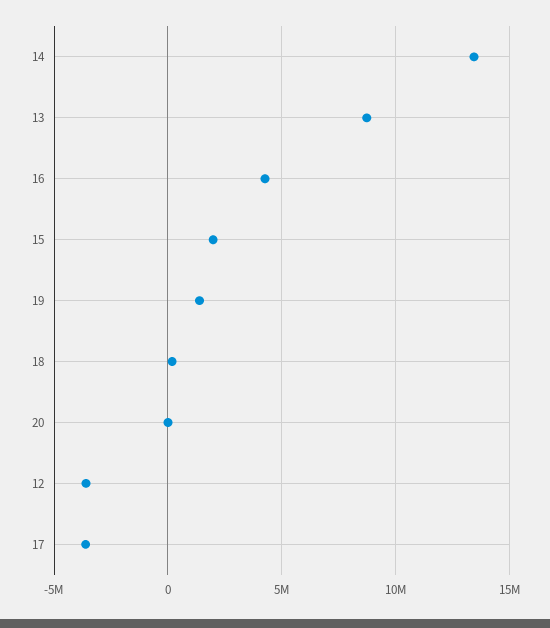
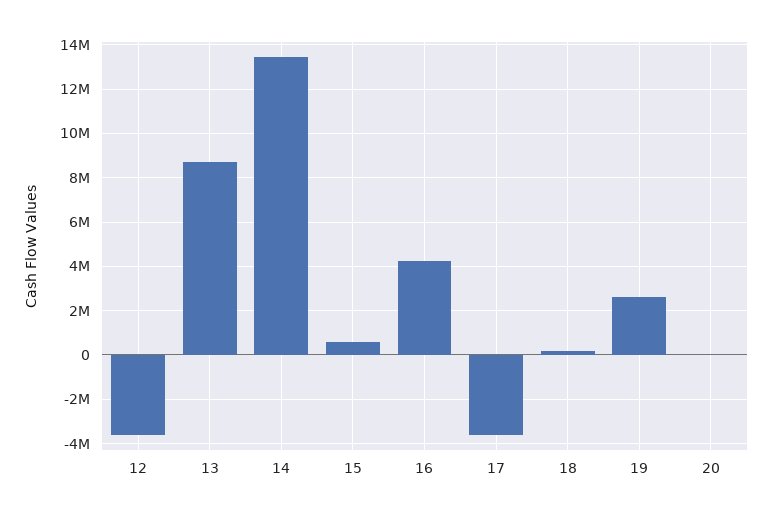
  {
    "14": 13500000,
    "13": 8500000,
    "16": 4500000,
-   "15": 2000000,
+   "15": 500000,
-   "19": 1500000,
+   "19": 2500000,
    "18": 0,
    "20": 0,
    "12": -3500000,
    "17": -3500000
  }

